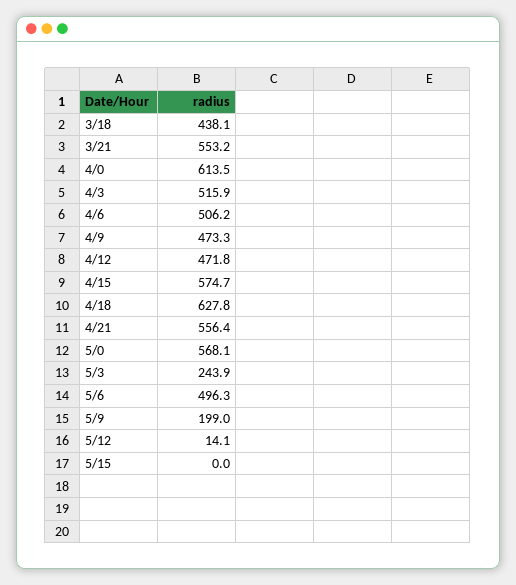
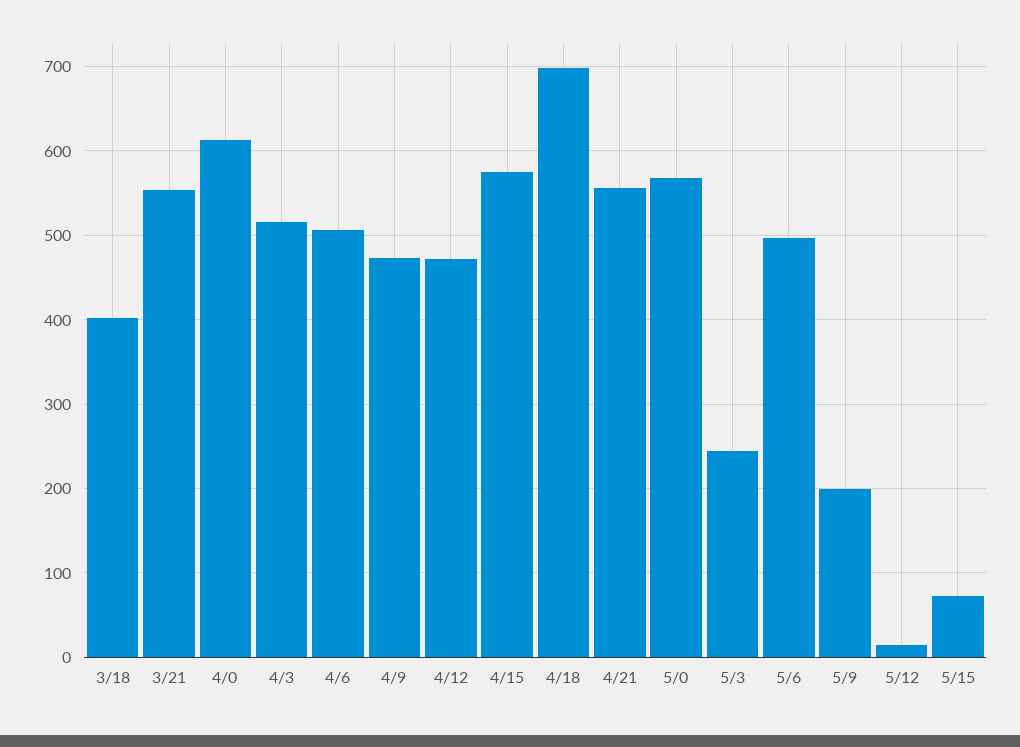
  {
-   "3/18": 438.1,
+   "3/18": 400,
    "3/21": 553.2,
    "4/0": 613.5,
    "4/3": 515.9,
    "4/6": 506.2,
    "4/9": 473.3,
    "4/12": 471.8,
    "4/15": 574.7,
-   "4/18": 627.8,
+   "4/18": 700,
    "4/21": 556.4,
    "5/0": 568.1,
    "5/3": 243.9,
    "5/6": 496.3,
    "5/9": 199,
    "5/12": 14.1,
-   "5/15": 0
+   "5/15": 70
  }

